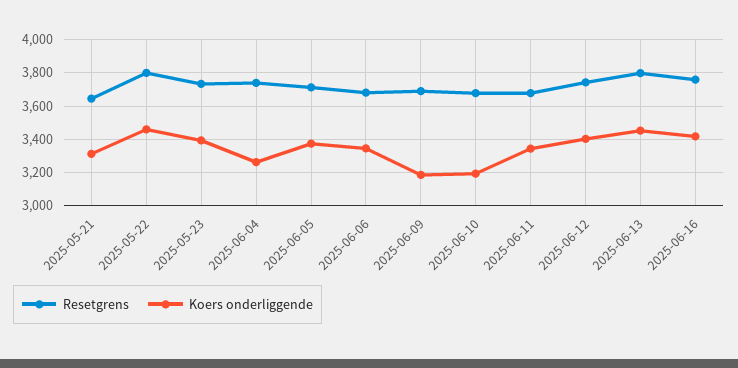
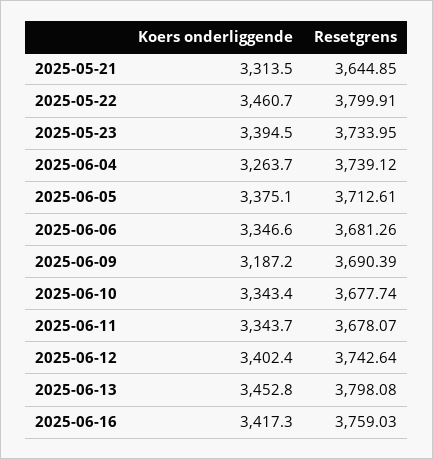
  {
    "Resetgrens": {
      "2025-05-21": 3644.85,
      "2025-05-22": 3799.91,
      "2025-05-23": 3733.95,
      "2025-06-04": 3739.12,
      "2025-06-05": 3712.61,
      "2025-06-06": 3681.26,
      "2025-06-09": 3690.39,
      "2025-06-10": 3677.74,
      "2025-06-11": 3678.07,
      "2025-06-12": 3742.64,
      "2025-06-13": 3798.08,
      "2025-06-16": 3759.03
    },
    "Koers onderliggende": {
      "2025-05-21": 3313.5,
      "2025-05-22": 3460.7,
      "2025-05-23": 3394.5,
      "2025-06-04": 3263.7,
      "2025-06-05": 3375.1,
      "2025-06-06": 3346.6,
      "2025-06-09": 3187.2,
-     "2025-06-10": 3200,
+     "2025-06-10": 3343.4,
      "2025-06-11": 3343.7,
      "2025-06-12": 3402.4,
      "2025-06-13": 3452.8,
      "2025-06-16": 3417.3
    }
  }

